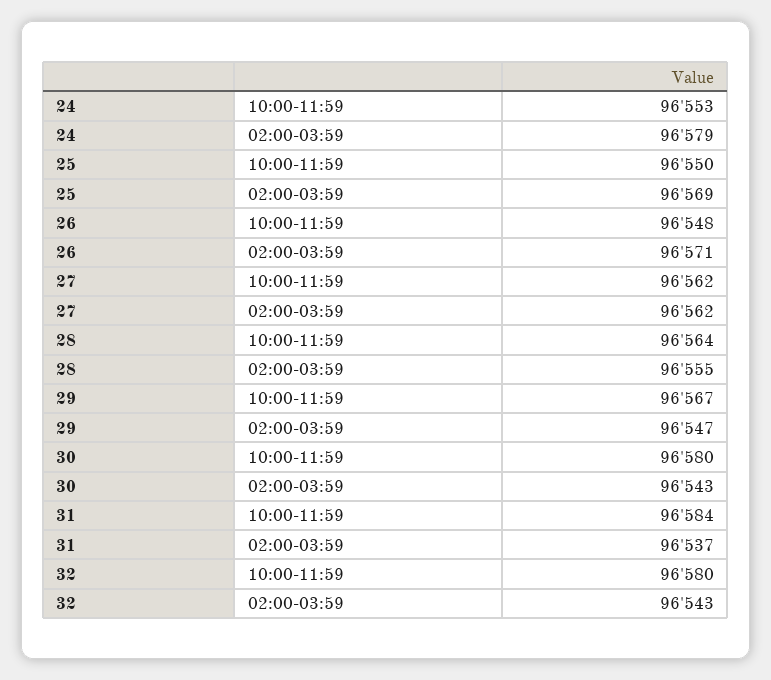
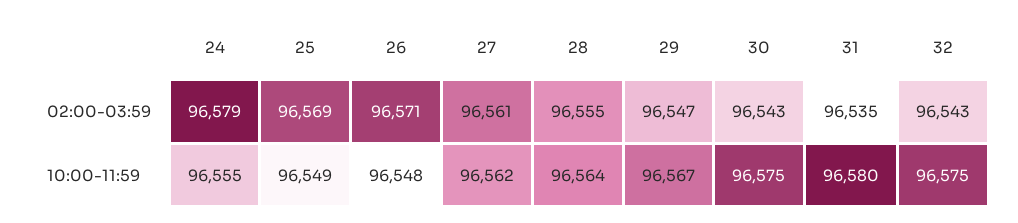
  {
    "24": {
-     "10:00-11:59": 96553,
+     "10:00-11:59": 96555,
      "02:00-03:59": 96579
    },
    "25": {
-     "10:00-11:59": 96550,
+     "10:00-11:59": 96549,
      "02:00-03:59": 96569
    },
    "26": {
      "10:00-11:59": 96548,
      "02:00-03:59": 96571
    },
    "27": {
      "10:00-11:59": 96562,
-     "02:00-03:59": 96562
+     "02:00-03:59": 96561
    },
    "28": {
      "10:00-11:59": 96564,
      "02:00-03:59": 96555
    },
    "29": {
      "10:00-11:59": 96567,
      "02:00-03:59": 96547
    },
    "30": {
-     "10:00-11:59": 96580,
+     "10:00-11:59": 96575,
      "02:00-03:59": 96543
    },
    "31": {
-     "10:00-11:59": 96584,
+     "10:00-11:59": 96580,
-     "02:00-03:59": 96537
+     "02:00-03:59": 96535
    },
    "32": {
-     "10:00-11:59": 96580,
+     "10:00-11:59": 96575,
      "02:00-03:59": 96543
    }
  }

